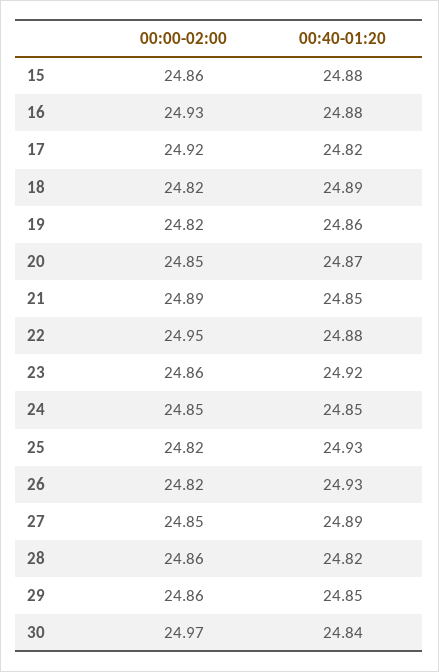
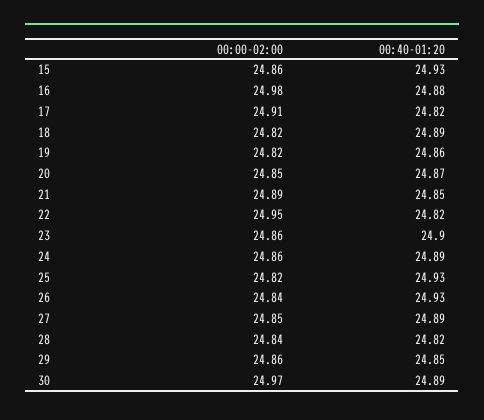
  {
    "00:00-02:00": {
      "15": 24.86,
-     "16": 24.93,
+     "16": 24.98,
-     "17": 24.92,
+     "17": 24.91,
      "18": 24.82,
      "19": 24.82,
      "20": 24.85,
      "21": 24.89,
      "22": 24.95,
      "23": 24.86,
-     "24": 24.85,
+     "24": 24.86,
      "25": 24.82,
-     "26": 24.82,
+     "26": 24.84,
      "27": 24.85,
-     "28": 24.86,
+     "28": 24.84,
      "29": 24.86,
      "30": 24.97
    },
    "00:40-01:20": {
-     "15": 24.88,
+     "15": 24.93,
      "16": 24.88,
      "17": 24.82,
      "18": 24.89,
      "19": 24.86,
      "20": 24.87,
      "21": 24.85,
-     "22": 24.88,
+     "22": 24.82,
-     "23": 24.92,
+     "23": 24.9,
-     "24": 24.85,
+     "24": 24.89,
      "25": 24.93,
      "26": 24.93,
      "27": 24.89,
      "28": 24.82,
      "29": 24.85,
-     "30": 24.84
+     "30": 24.89
    }
  }

